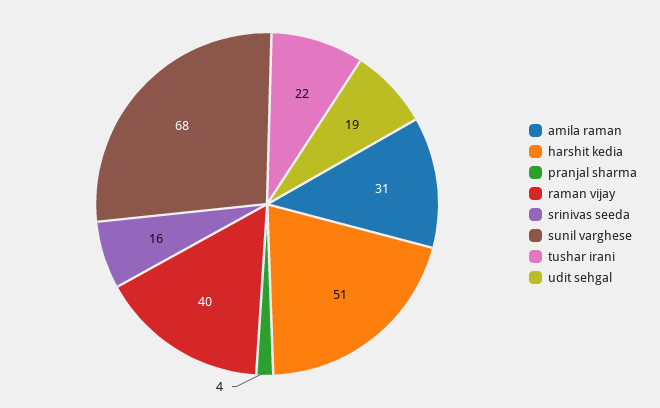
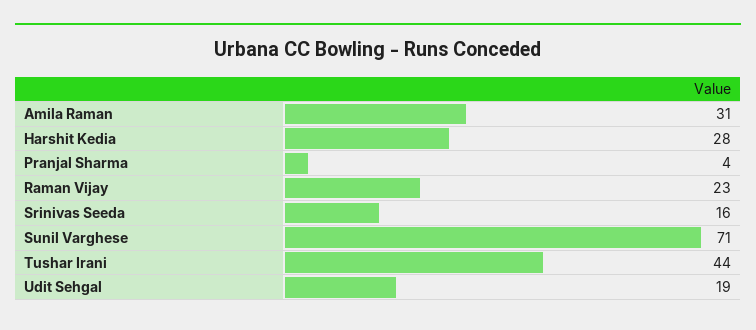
  {
    "amila raman": 31,
-   "harshit kedia": 51,
+   "harshit kedia": 28,
    "pranjal sharma": 4,
-   "raman vijay": 40,
+   "raman vijay": 23,
    "srinivas seeda": 16,
-   "sunil varghese": 68,
+   "sunil varghese": 71,
-   "tushar irani": 22,
+   "tushar irani": 44,
    "udit sehgal": 19
  }

